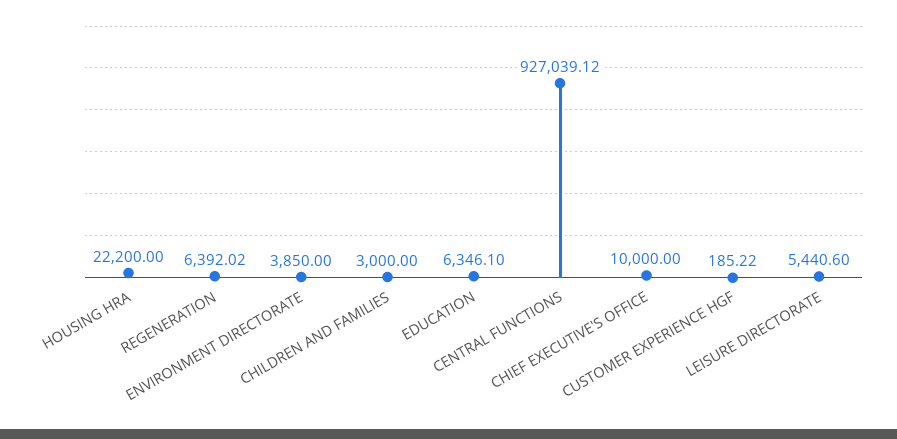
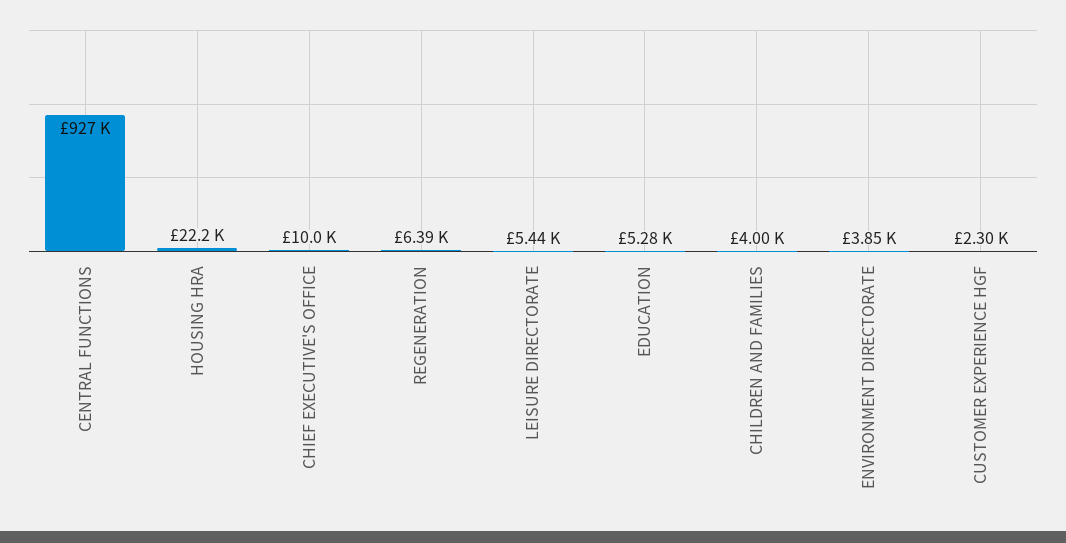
  {
    "HOUSING HRA": 22200,
    "REGENERATION": 6392.02,
    "ENVIRONMENT DIRECTORATE": 3850,
-   "CHILDREN AND FAMILIES": 3000,
+   "CHILDREN AND FAMILIES": 4000,
-   "EDUCATION": 6346.1,
+   "EDUCATION": 5280,
    "CENTRAL FUNCTIONS": 927039.12,
    "CHIEF EXECUTIVE'S OFFICE": 10000,
-   "CUSTOMER EXPERIENCE HGF": 185.22,
+   "CUSTOMER EXPERIENCE HGF": 2300,
    "LEISURE DIRECTORATE": 5440.6
  }

